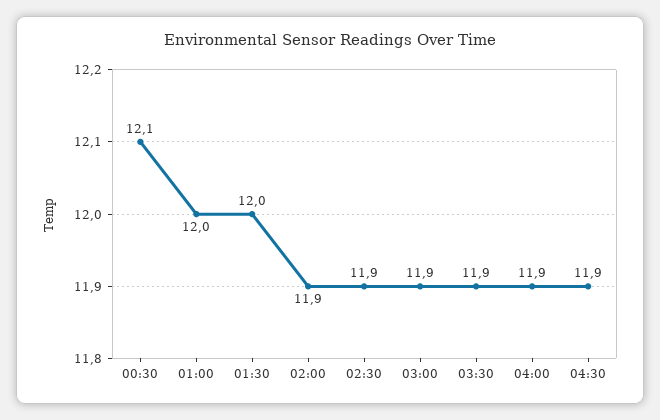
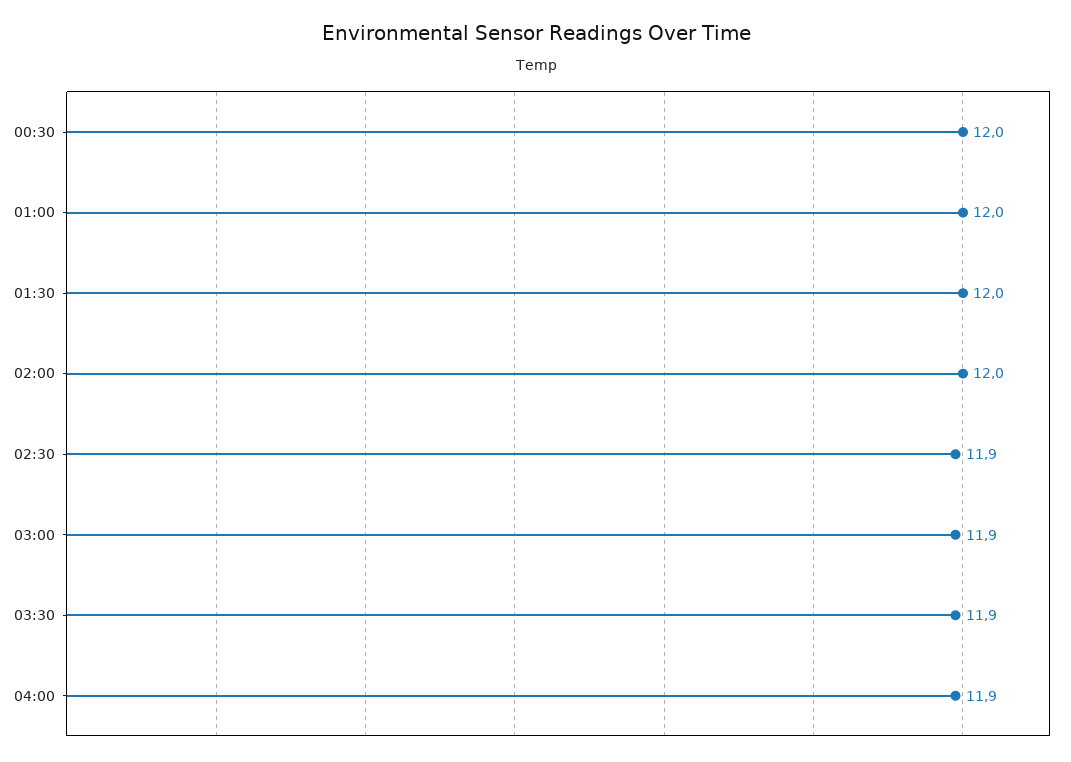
  {
-   "00:30": 12.1,
+   "00:30": 12,
    "01:00": 12,
    "01:30": 12,
-   "02:00": 11.9,
+   "02:00": 12,
    "02:30": 11.9,
    "03:00": 11.9,
    "03:30": 11.9,
-   "04:00": 11.9,
+   "04:00": 11.9
-   "04:30": 11.9
  }

